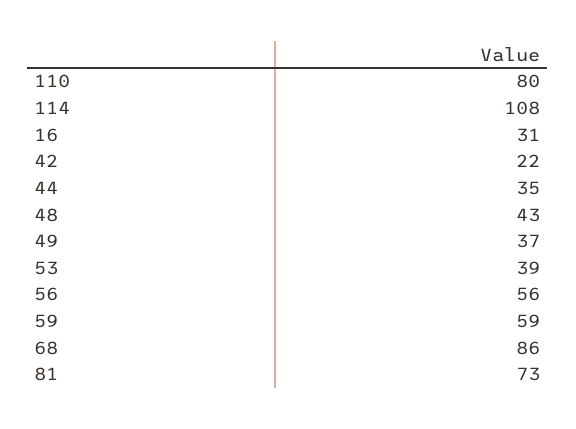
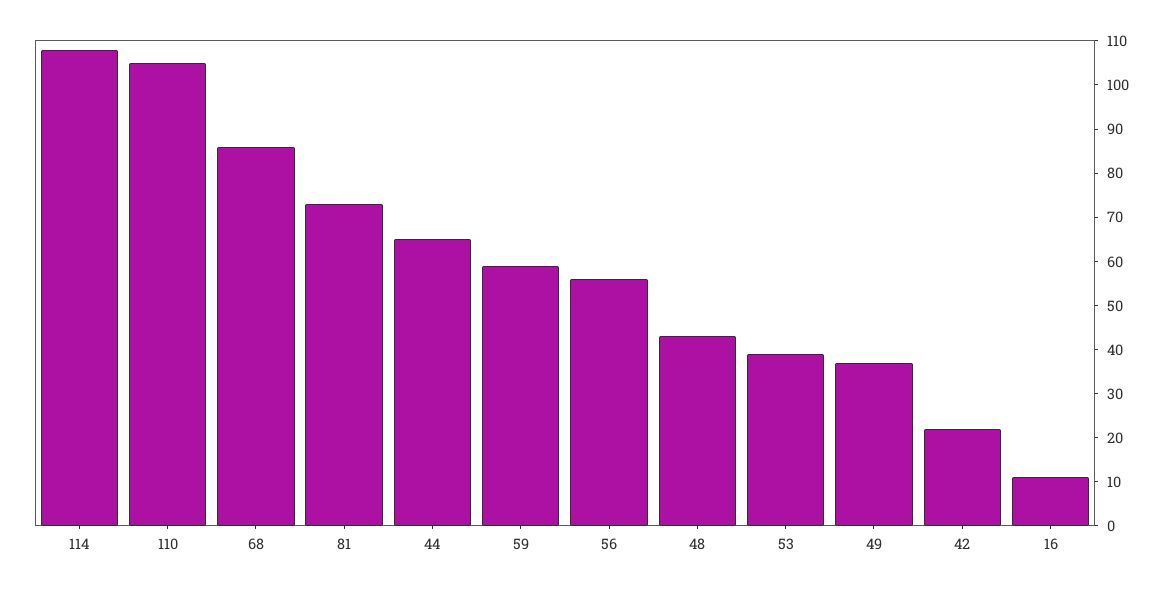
  {
-   "110": 80,
+   "110": 105,
    "114": 108,
-   "16": 31,
+   "16": 10,
    "42": 22,
-   "44": 35,
+   "44": 65,
    "48": 43,
    "49": 37,
    "53": 39,
    "56": 56,
    "59": 59,
    "68": 86,
    "81": 73
  }

